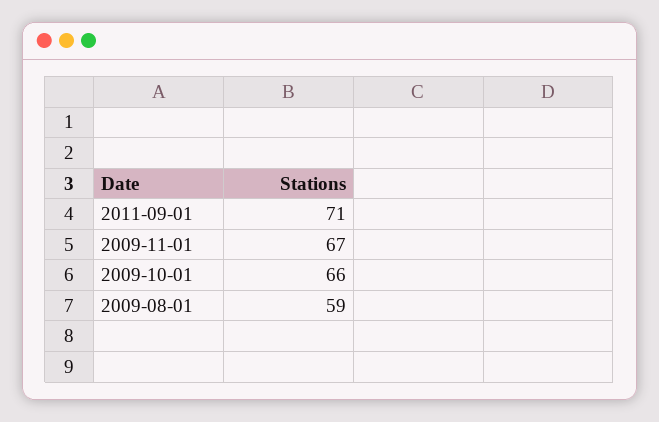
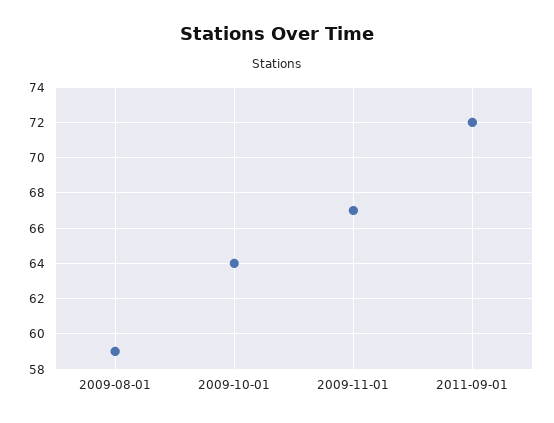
  {
-   "2011-09-01": 71,
+   "2011-09-01": 72,
    "2009-11-01": 67,
-   "2009-10-01": 66,
+   "2009-10-01": 64,
    "2009-08-01": 59
  }

